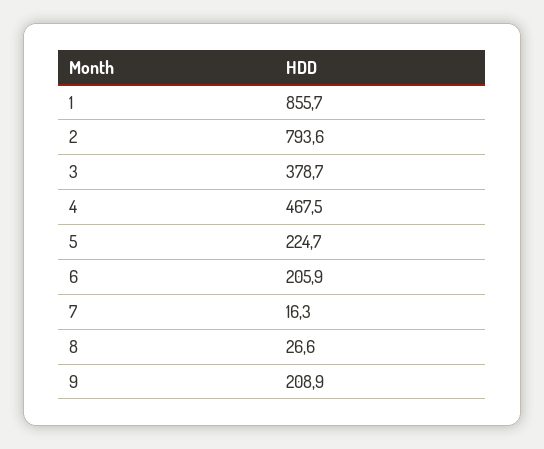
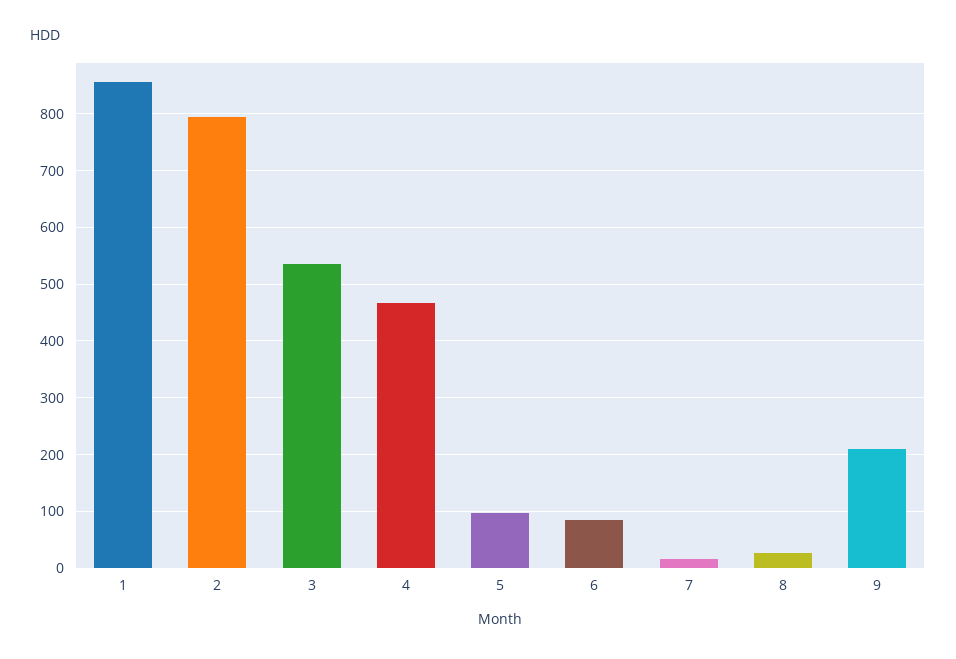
  {
    "1": 855.7,
    "2": 793.6,
-   "3": 378.7,
+   "3": 540,
    "4": 467.5,
-   "5": 224.7,
+   "5": 100,
-   "6": 205.9,
+   "6": 80,
    "7": 16.3,
    "8": 26.6,
    "9": 208.9
  }

